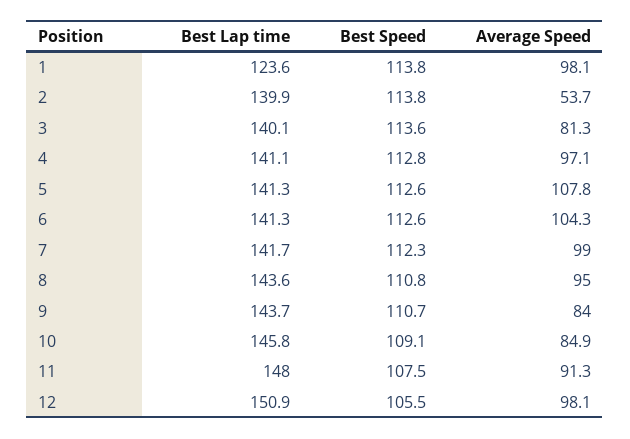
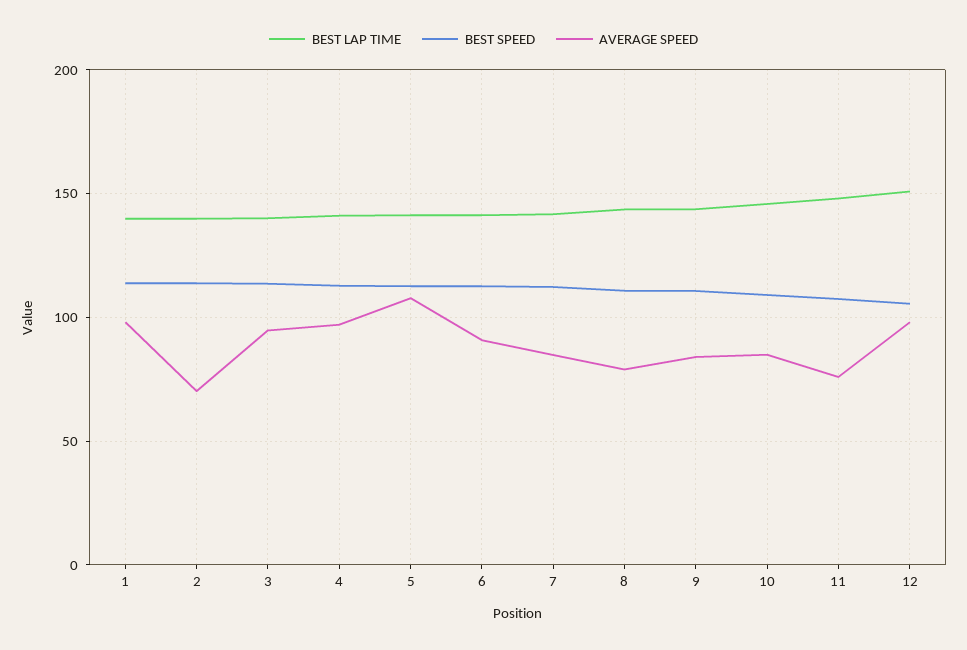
  {
    "Best Lap time": {
-     "1": 123.6,
+     "1": 140,
      "2": 139.9,
      "3": 140.1,
      "4": 141.1,
      "5": 141.3,
      "6": 141.3,
      "7": 141.7,
      "8": 143.6,
      "9": 143.7,
      "10": 145.8,
      "11": 148,
      "12": 150.9
    },
    "Best Speed": {
      "1": 113.8,
      "2": 113.8,
      "3": 113.6,
      "4": 112.8,
      "5": 112.6,
      "6": 112.6,
      "7": 112.3,
      "8": 110.8,
      "9": 110.7,
      "10": 109.1,
      "11": 107.5,
      "12": 105.5
    },
    "Average Speed": {
      "1": 98.1,
-     "2": 53.7,
+     "2": 70,
-     "3": 81.3,
+     "3": 95,
      "4": 97.1,
      "5": 107.8,
-     "6": 104.3,
+     "6": 90,
-     "7": 99,
+     "7": 85,
-     "8": 95,
+     "8": 80,
      "9": 84,
      "10": 84.9,
-     "11": 91.3,
+     "11": 75,
      "12": 98.1
    }
  }

